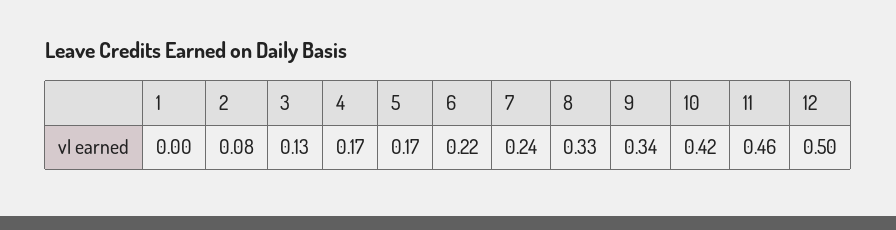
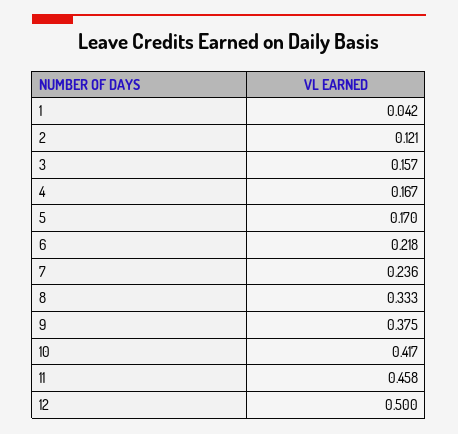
  {
-   "1": 0,
+   "1": 0.042,
-   "2": 0.08,
+   "2": 0.121,
-   "3": 0.13,
+   "3": 0.157,
    "4": 0.167,
    "5": 0.17,
    "6": 0.218,
    "7": 0.236,
    "8": 0.333,
-   "9": 0.34,
+   "9": 0.375,
    "10": 0.417,
    "11": 0.458,
    "12": 0.5
  }

